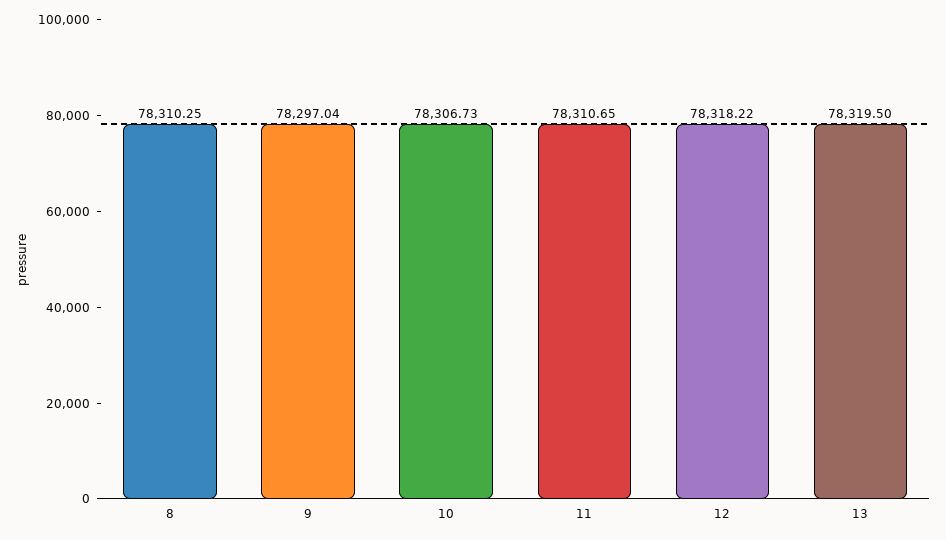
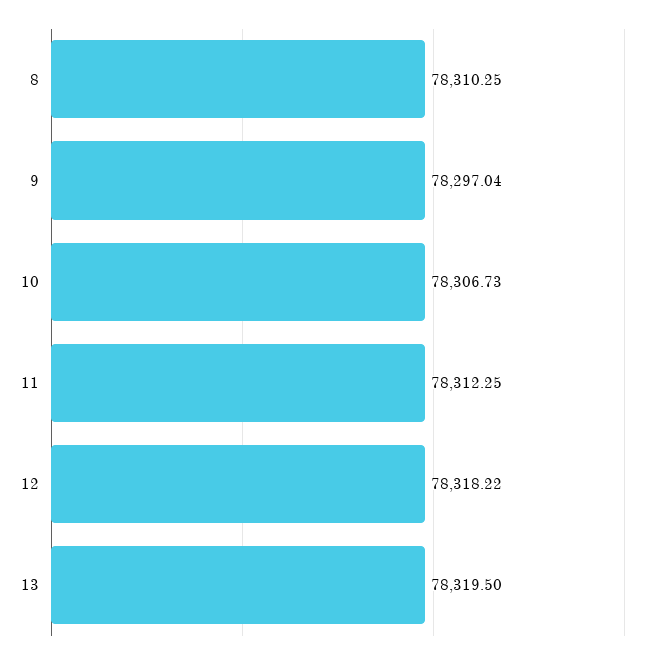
  {
    "8": 78310.25,
    "9": 78297.04,
    "10": 78306.73,
-   "11": 78310.65,
+   "11": 78312.25,
    "12": 78318.22,
    "13": 78319.5
  }

